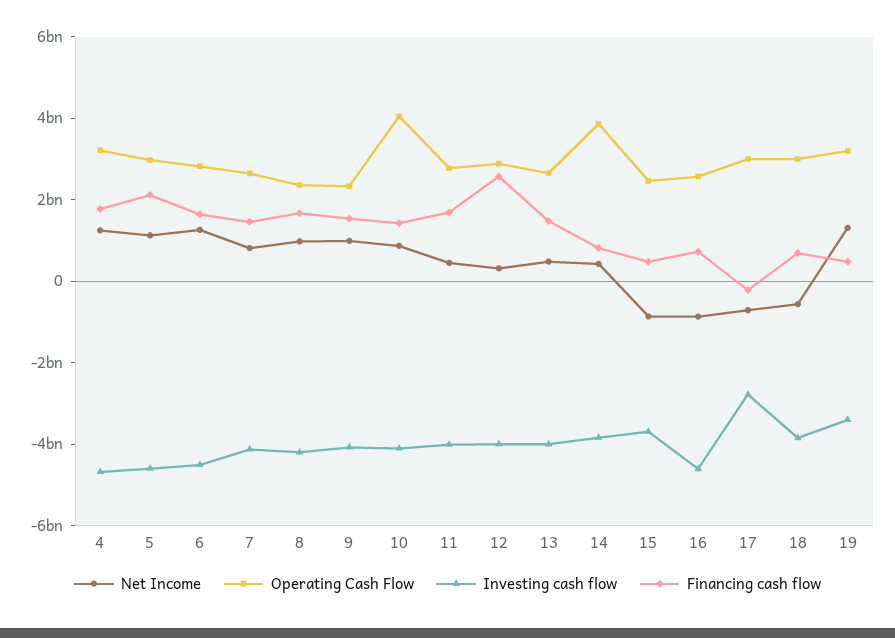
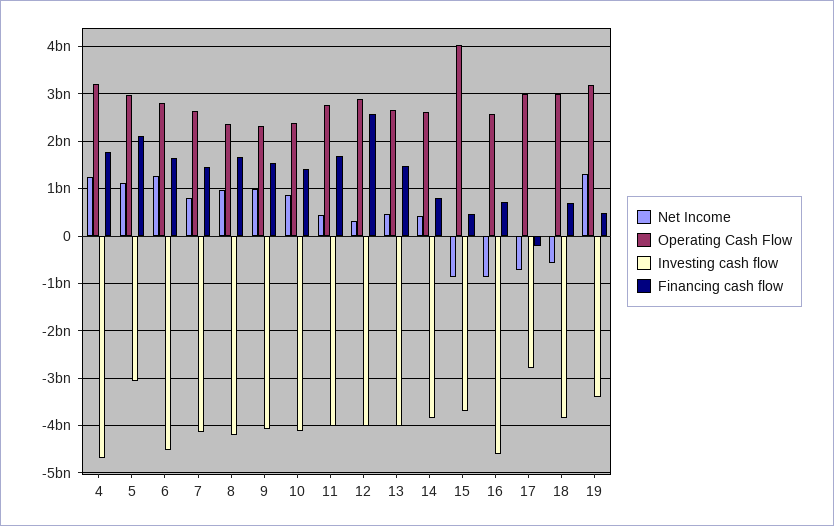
  {
    "Net Income": {
      "4": 1200000000,
      "5": 1200000000,
      "6": 1200000000,
      "7": 800000000,
      "8": 1000000000,
      "9": 1000000000,
      "10": 800000000,
      "11": 400000000,
      "12": 400000000,
      "13": 400000000,
      "14": 400000000,
      "15": -800000000,
      "16": -800000000,
      "17": -800000000,
      "18": -600000000,
      "19": 1400000000
    },
    "Operating Cash Flow": {
      "4": 3200000000,
      "5": 3000000000,
      "6": 2800000000,
      "7": 2600000000,
      "8": 2400000000,
      "9": 2400000000,
-     "10": 4000000000,
+     "10": 2400000000,
      "11": 2800000000,
      "12": 2800000000,
      "13": 2600000000,
-     "14": 4000000000,
+     "14": 2600000000,
-     "15": 2500000000,
+     "15": 4000000000,
      "16": 2600000000,
      "17": 3000000000,
      "18": 3000000000,
      "19": 3200000000
    },
    "Investing cash flow": {
      "4": -4600000000,
-     "5": -4500000000,
+     "5": -3000000000,
      "6": -4600000000,
      "7": -4200000000,
      "8": -4200000000,
      "9": -4000000000,
      "10": -4200000000,
      "11": -4000000000,
      "12": -4000000000,
      "13": -4000000000,
      "14": -3800000000,
      "15": -3600000000,
      "16": -4600000000,
      "17": -2800000000,
      "18": -3800000000,
      "19": -3400000000
    },
    "Financing cash flow": {
      "4": 1800000000,
      "5": 2200000000,
      "6": 1600000000,
      "7": 1400000000,
      "8": 1600000000,
      "9": 1600000000,
      "10": 1400000000,
      "11": 1600000000,
      "12": 2600000000,
      "13": 1400000000,
      "14": 800000000,
      "15": 400000000,
      "16": 800000000,
      "17": -200000000,
      "18": 600000000,
      "19": 400000000
    }
  }

